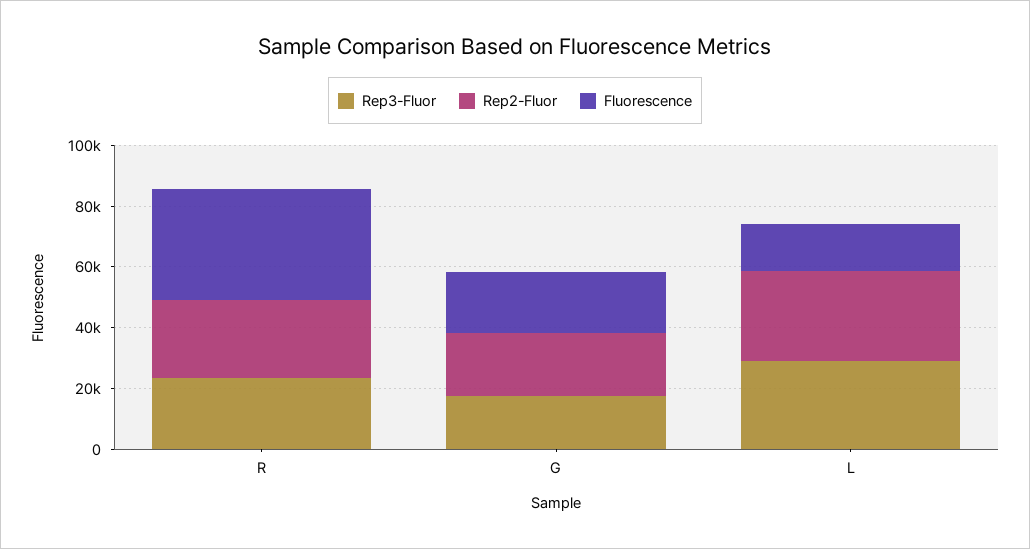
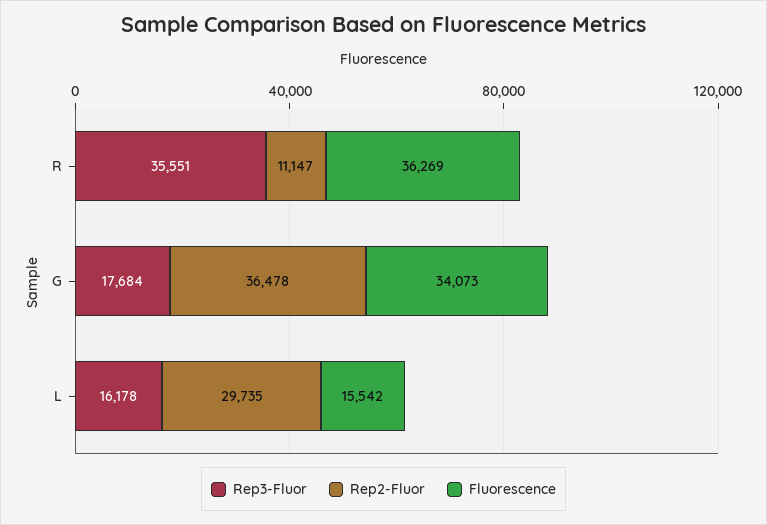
  {
    "Rep3-Fluor": {
-     "R": 25000,
+     "R": 35551,
      "G": 17684,
-     "L": 30000
+     "L": 16178
    },
    "Rep2-Fluor": {
-     "R": 25000,
+     "R": 11147,
-     "G": 20000,
+     "G": 36478,
      "L": 29735
    },
    "Fluorescence": {
      "R": 36269,
-     "G": 20000,
+     "G": 34073,
      "L": 15542
    }
  }

